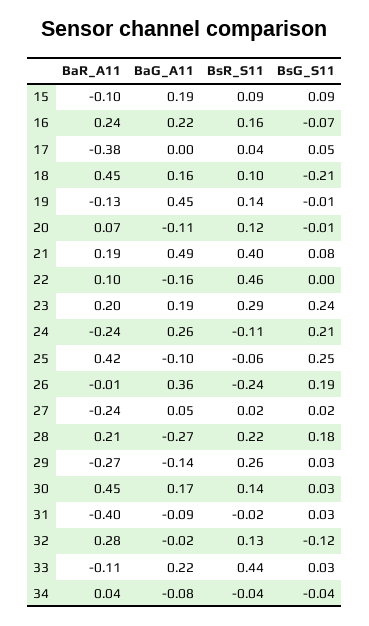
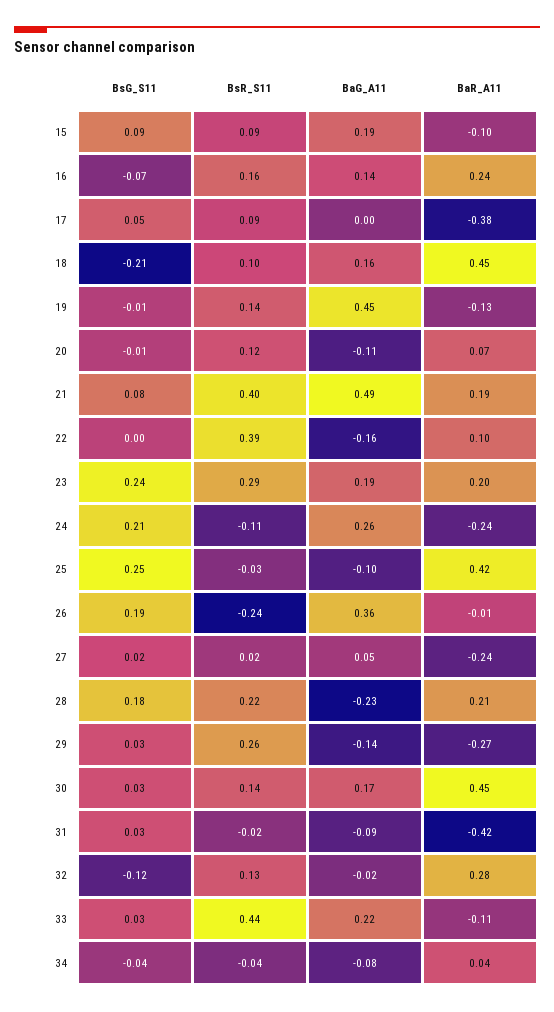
  {
    "BaR_A11": {
      "15": -0.1,
      "16": 0.24,
      "17": -0.38,
      "18": 0.45,
      "19": -0.13,
      "20": 0.07,
      "21": 0.19,
      "22": 0.1,
      "23": 0.2,
      "24": -0.24,
      "25": 0.42,
      "26": -0.01,
      "27": -0.24,
      "28": 0.21,
      "29": -0.27,
      "30": 0.45,
-     "31": -0.4,
+     "31": -0.42,
      "32": 0.28,
      "33": -0.11,
      "34": 0.04
    },
    "BaG_A11": {
      "15": 0.19,
-     "16": 0.22,
+     "16": 0.14,
      "17": 0,
      "18": 0.16,
      "19": 0.45,
      "20": -0.11,
      "21": 0.49,
      "22": -0.16,
      "23": 0.19,
      "24": 0.26,
      "25": -0.1,
      "26": 0.36,
      "27": 0.05,
-     "28": -0.27,
+     "28": -0.23,
      "29": -0.14,
      "30": 0.17,
      "31": -0.09,
      "32": -0.02,
      "33": 0.22,
      "34": -0.08
    },
    "BsR_S11": {
      "15": 0.09,
      "16": 0.16,
-     "17": 0.04,
+     "17": 0.09,
      "18": 0.1,
      "19": 0.14,
      "20": 0.12,
      "21": 0.4,
-     "22": 0.46,
+     "22": 0.39,
      "23": 0.29,
      "24": -0.11,
-     "25": -0.06,
+     "25": -0.03,
      "26": -0.24,
      "27": 0.02,
      "28": 0.22,
      "29": 0.26,
      "30": 0.14,
      "31": -0.02,
      "32": 0.13,
      "33": 0.44,
      "34": -0.04
    },
    "BsG_S11": {
      "15": 0.09,
      "16": -0.07,
      "17": 0.05,
      "18": -0.21,
      "19": -0.01,
      "20": -0.01,
      "21": 0.08,
      "22": 0,
      "23": 0.24,
      "24": 0.21,
      "25": 0.25,
      "26": 0.19,
      "27": 0.02,
      "28": 0.18,
      "29": 0.03,
      "30": 0.03,
      "31": 0.03,
      "32": -0.12,
      "33": 0.03,
      "34": -0.04
    }
  }

